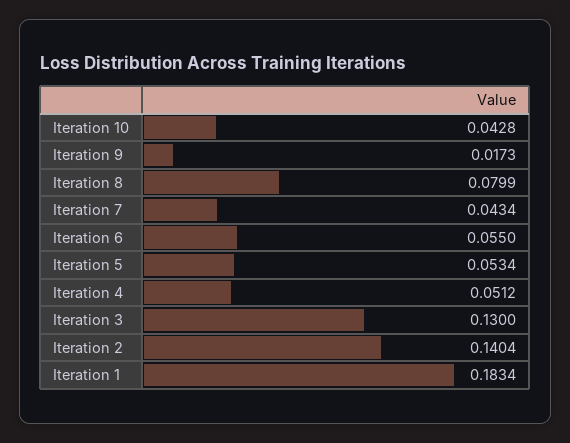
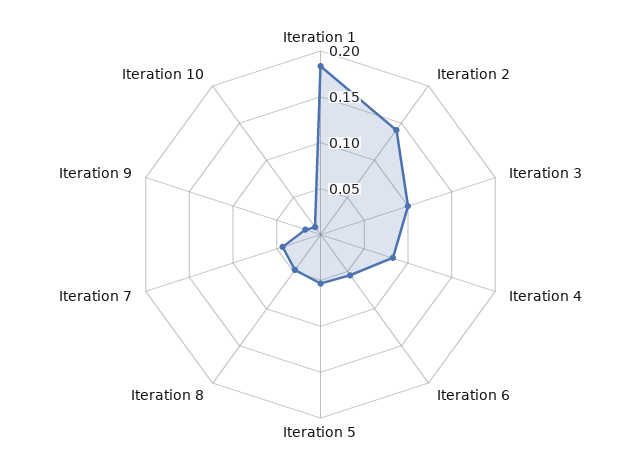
  {
-   "Iteration 10": 0.0428,
+   "Iteration 10": 0.01,
    "Iteration 9": 0.0173,
-   "Iteration 8": 0.0799,
+   "Iteration 8": 0.05,
    "Iteration 7": 0.0434,
    "Iteration 6": 0.055,
    "Iteration 5": 0.0534,
-   "Iteration 4": 0.0512,
+   "Iteration 4": 0.08,
-   "Iteration 3": 0.13,
+   "Iteration 3": 0.1,
    "Iteration 2": 0.1404,
    "Iteration 1": 0.1834
  }

